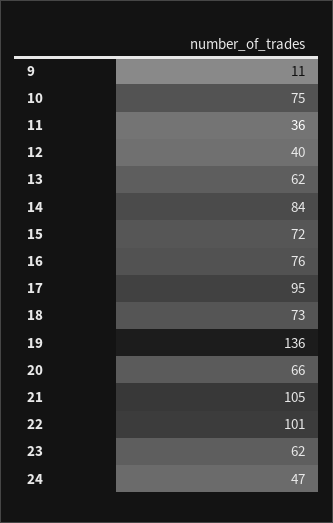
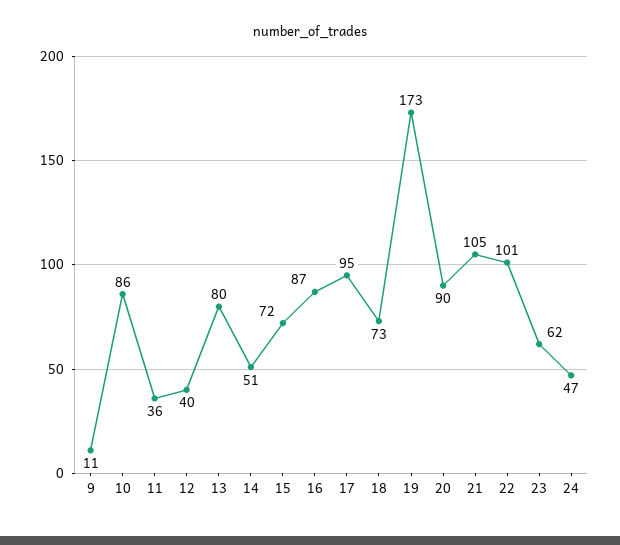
  {
    "9": 11,
-   "10": 75,
+   "10": 86,
    "11": 36,
    "12": 40,
-   "13": 62,
+   "13": 80,
-   "14": 84,
+   "14": 51,
    "15": 72,
-   "16": 76,
+   "16": 87,
    "17": 95,
    "18": 73,
-   "19": 136,
+   "19": 173,
-   "20": 66,
+   "20": 90,
    "21": 105,
    "22": 101,
    "23": 62,
    "24": 47
  }

